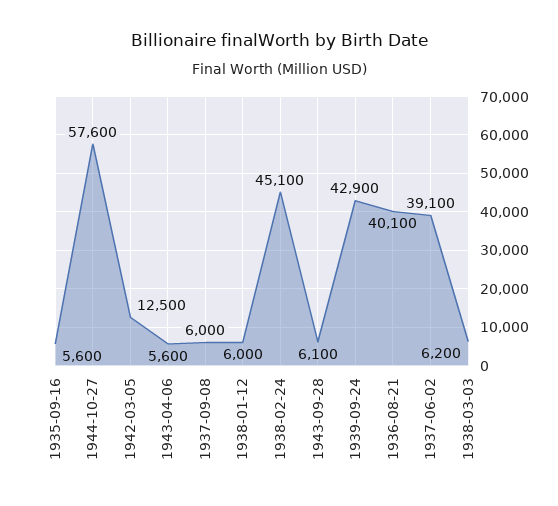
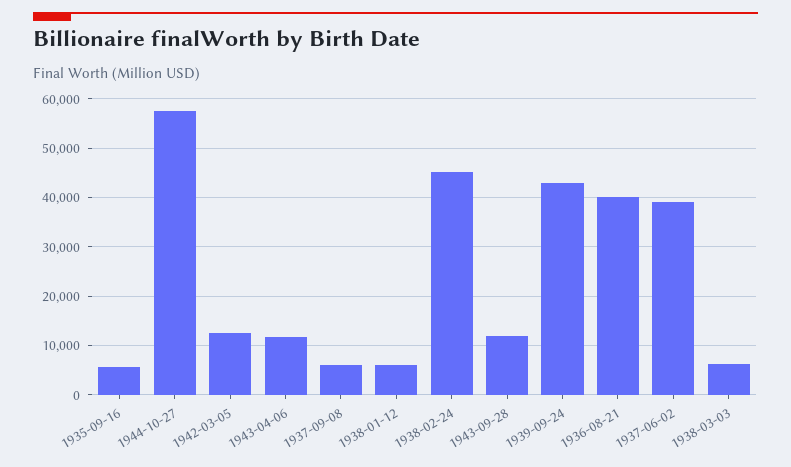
  {
    "1935-09-16": 5600,
    "1944-10-27": 57600,
    "1942-03-05": 12500,
-   "1943-04-06": 5600,
+   "1943-04-06": 12000,
    "1937-09-08": 6000,
    "1938-01-12": 6000,
    "1938-02-24": 45100,
-   "1943-09-28": 6100,
+   "1943-09-28": 12000,
    "1939-09-24": 42900,
    "1936-08-21": 40100,
    "1937-06-02": 39100,
    "1938-03-03": 6200
  }

